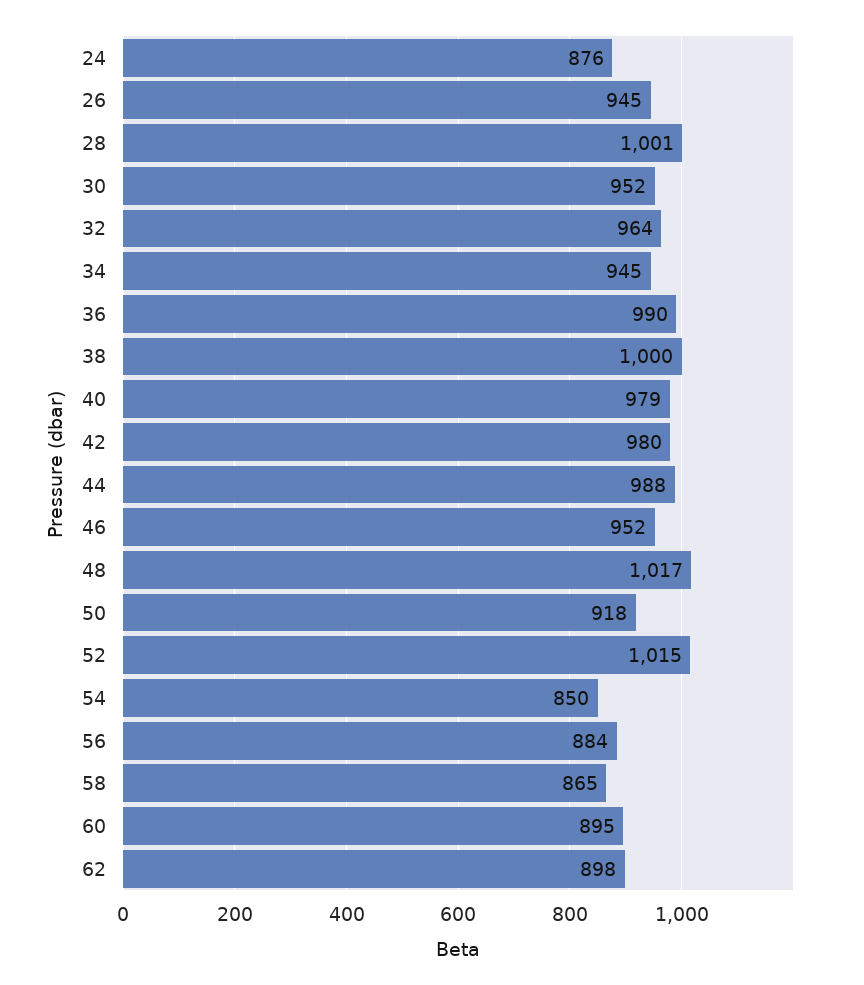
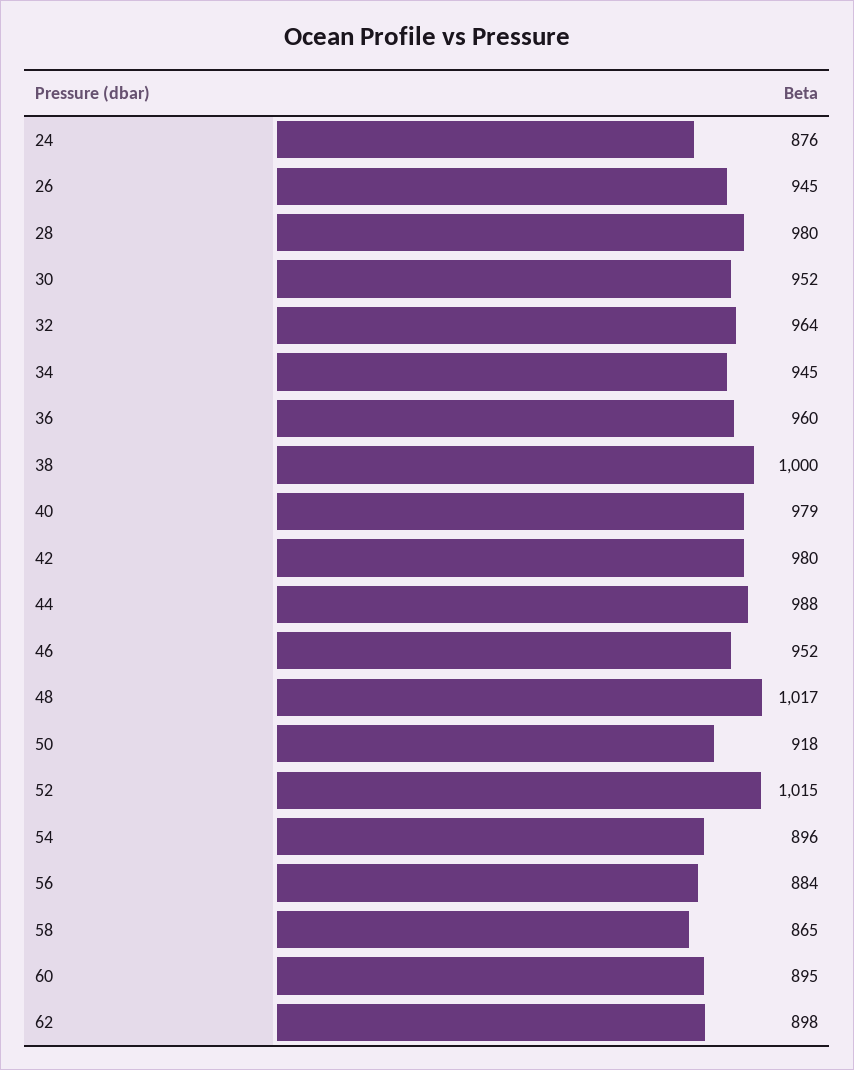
  {
    "24": 876,
    "26": 945,
-   "28": 1001,
+   "28": 980,
    "30": 952,
    "32": 964,
    "34": 945,
-   "36": 990,
+   "36": 960,
    "38": 1000,
    "40": 979,
    "42": 980,
    "44": 988,
    "46": 952,
    "48": 1017,
    "50": 918,
    "52": 1015,
-   "54": 850,
+   "54": 896,
    "56": 884,
    "58": 865,
    "60": 895,
    "62": 898
  }

